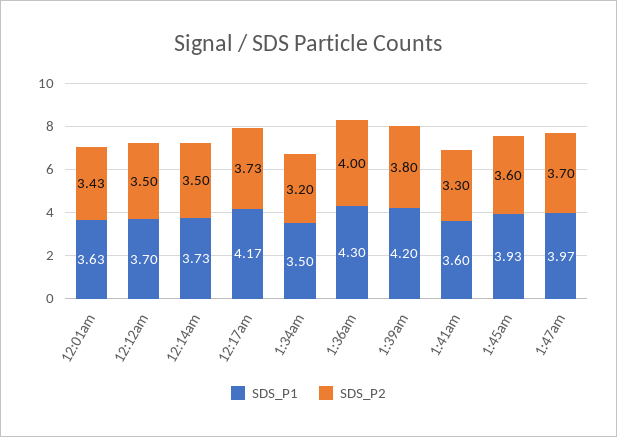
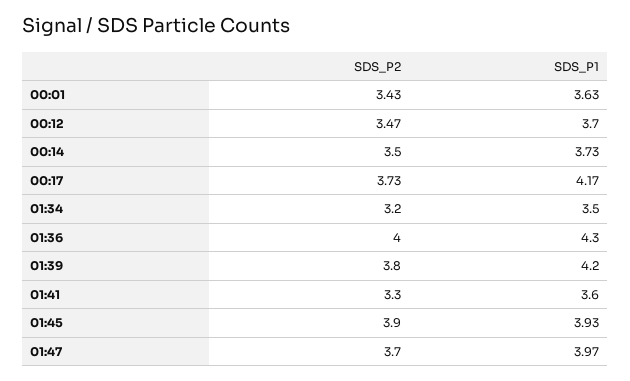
  {
    "SDS_P1": {
      "12:01am": 3.63,
      "12:12am": 3.7,
      "12:14am": 3.73,
      "12:17am": 4.17,
      "1:34am": 3.5,
      "1:36am": 4.3,
      "1:39am": 4.2,
      "1:41am": 3.6,
      "1:45am": 3.93,
      "1:47am": 3.97
    },
    "SDS_P2": {
      "12:01am": 3.43,
-     "12:12am": 3.5,
+     "12:12am": 3.47,
      "12:14am": 3.5,
      "12:17am": 3.73,
      "1:34am": 3.2,
      "1:36am": 4,
      "1:39am": 3.8,
      "1:41am": 3.3,
-     "1:45am": 3.6,
+     "1:45am": 3.9,
      "1:47am": 3.7
    }
  }

